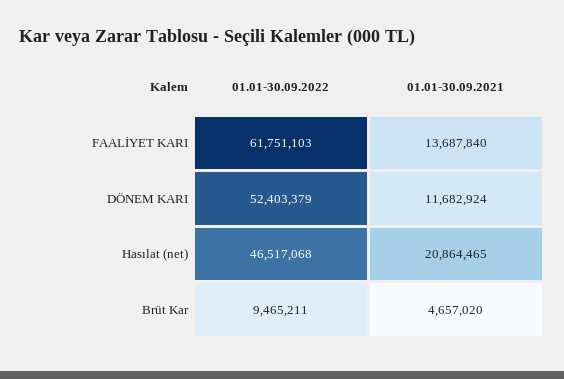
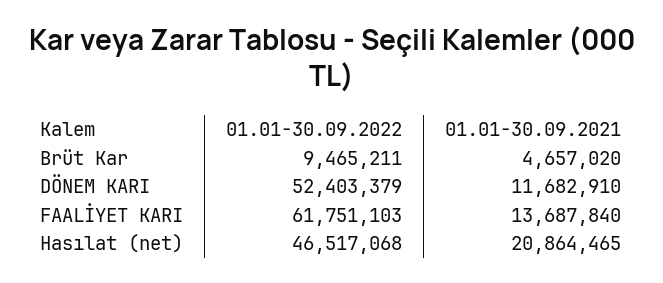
  {
    "01.01-30.09.2022": {
      "FAALİYET KARI": 61751103,
      "DÖNEM KARI": 52403379,
      "Hasılat (net)": 46517068,
      "Brüt Kar": 9465211
    },
    "01.01-30.09.2021": {
      "FAALİYET KARI": 13687840,
-     "DÖNEM KARI": 11682924,
+     "DÖNEM KARI": 11682910,
      "Hasılat (net)": 20864465,
      "Brüt Kar": 4657020
    }
  }

